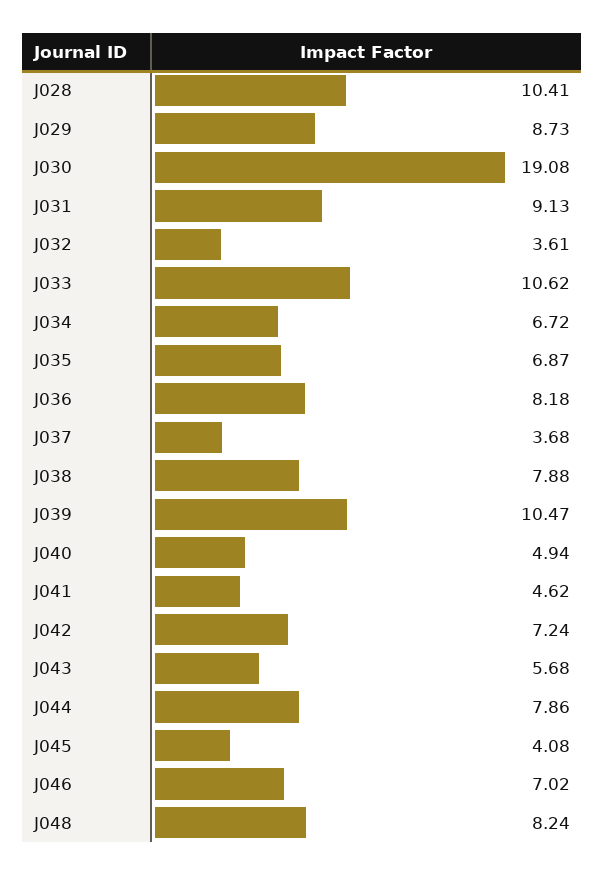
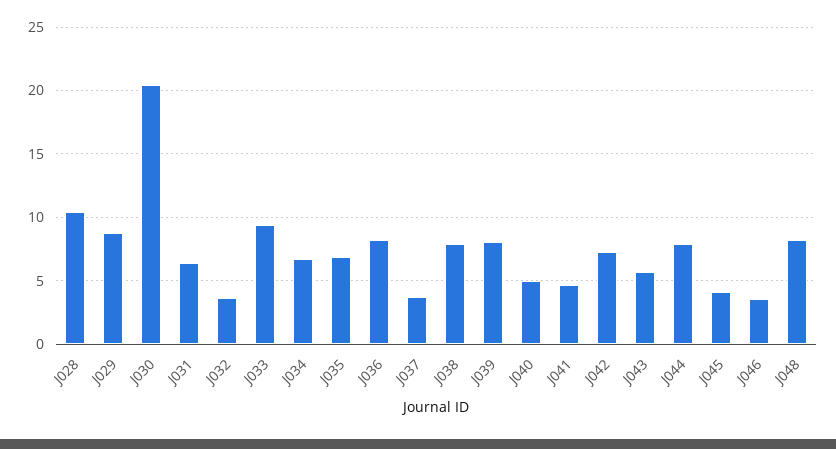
  {
    "J028": 10.41,
    "J029": 8.73,
-   "J030": 19.08,
+   "J030": 20.5,
-   "J031": 9.13,
+   "J031": 6.5,
    "J032": 3.61,
-   "J033": 10.62,
+   "J033": 9.5,
    "J034": 6.72,
    "J035": 6.87,
    "J036": 8.18,
    "J037": 3.68,
    "J038": 7.88,
-   "J039": 10.47,
+   "J039": 8,
    "J040": 4.94,
    "J041": 4.62,
    "J042": 7.24,
    "J043": 5.68,
    "J044": 7.86,
    "J045": 4.08,
-   "J046": 7.02,
+   "J046": 3.5,
    "J048": 8.24
  }

